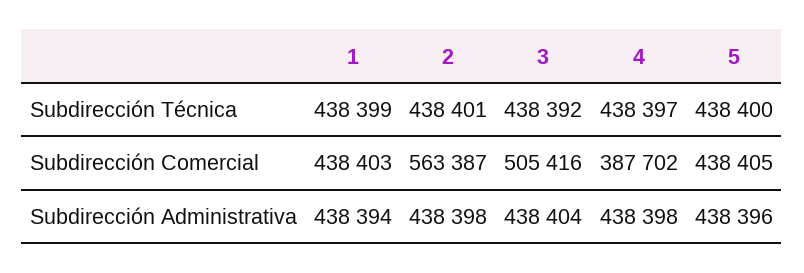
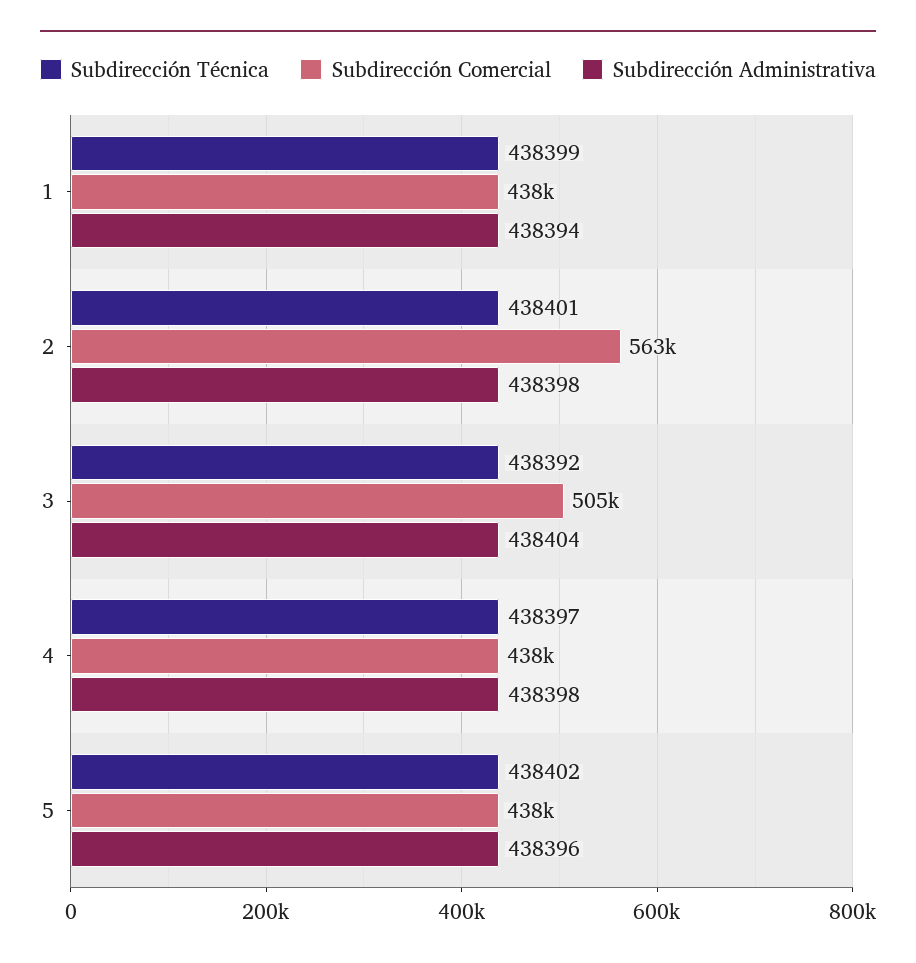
  {
    "Subdirección Técnica": {
      "1": 438399,
      "2": 438401,
      "3": 438392,
      "4": 438397,
-     "5": 438400
+     "5": 438402
    },
    "Subdirección Comercial": {
      "1": 438403,
      "2": 563387,
      "3": 505416,
-     "4": 387702,
+     "4": 438000,
      "5": 438405
    },
    "Subdirección Administrativa": {
      "1": 438394,
      "2": 438398,
      "3": 438404,
      "4": 438398,
      "5": 438396
    }
  }

